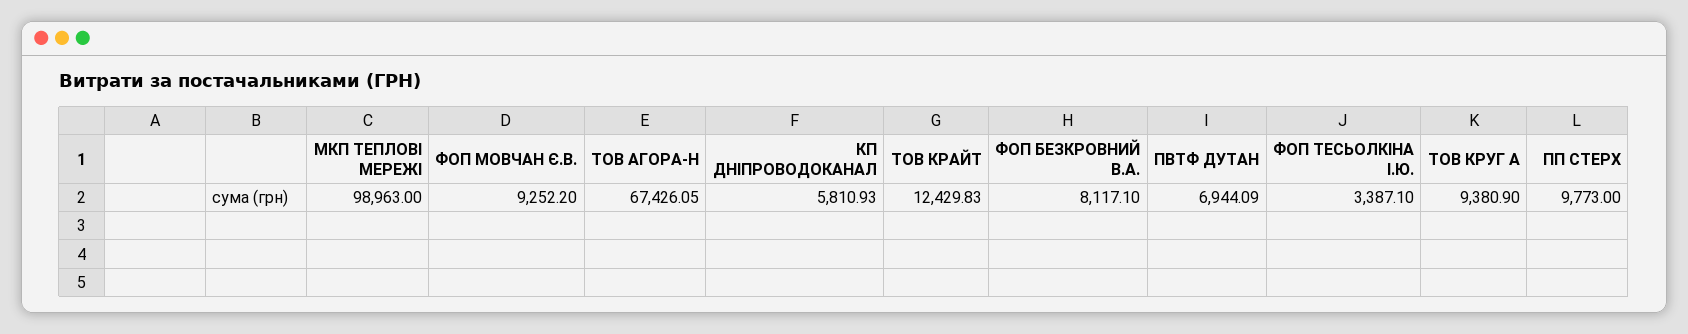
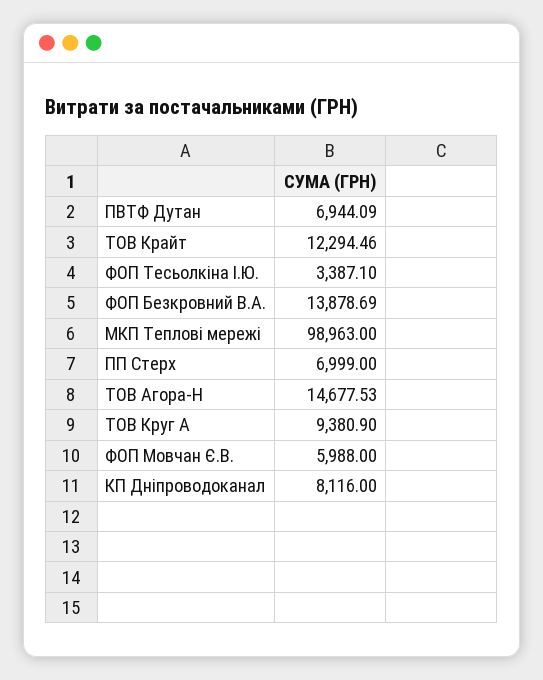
  {
    "МКП ТЕПЛОВІ МЕРЕЖІ": 98963,
-   "ФОП МОВЧАН Є.В.": 9252.2,
+   "ФОП МОВЧАН Є.В.": 5988,
-   "ТОВ АГОРА-Н": 67426.05,
+   "ТОВ АГОРА-Н": 14677.53,
-   "КП ДНІПРОВОДОКАНАЛ": 5810.93,
+   "КП ДНІПРОВОДОКАНАЛ": 8116,
-   "ТОВ КРАЙТ": 12429.83,
+   "ТОВ КРАЙТ": 12294.46,
-   "ФОП БЕЗКРОВНИЙ В.А.": 8117.1,
+   "ФОП БЕЗКРОВНИЙ В.А.": 13878.69,
    "ПВТФ ДУТАН": 6944.09,
    "ФОП ТЕСЬОЛКІНА І.Ю.": 3387.1,
    "ТОВ КРУГ А": 9380.9,
-   "ПП СТЕРХ": 9773
+   "ПП СТЕРХ": 6999
  }

